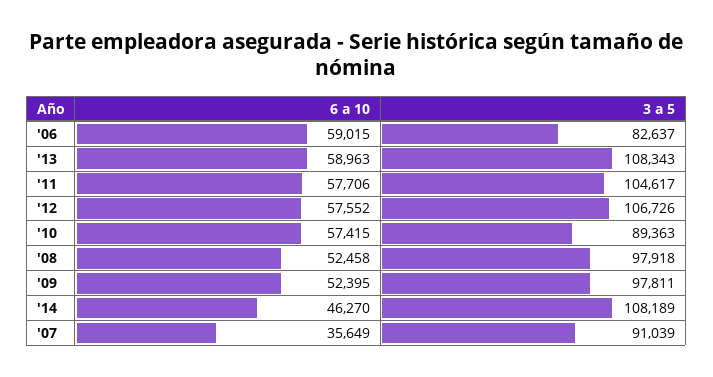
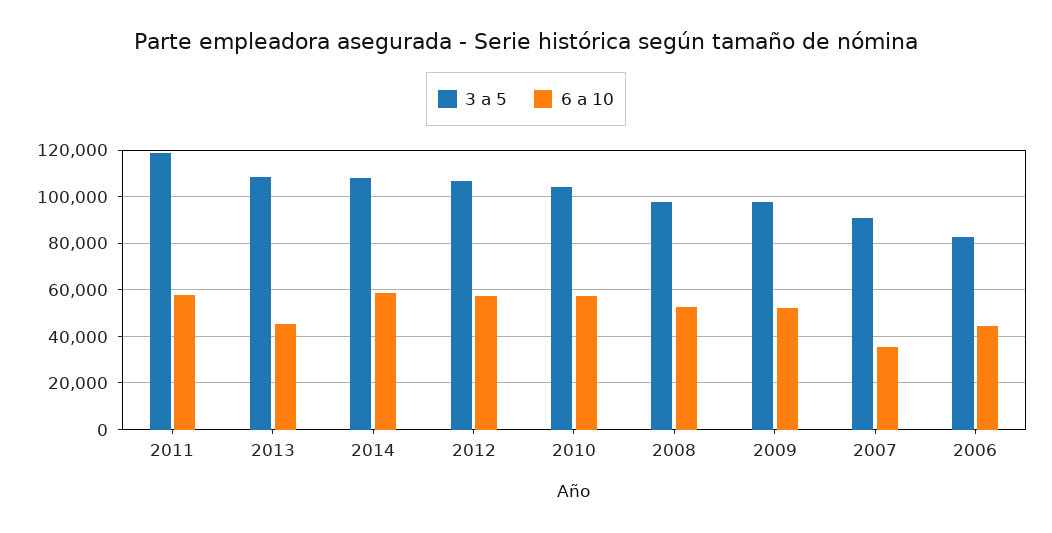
  {
    "6 a 10": {
-     "'06": 59015,
+     "'06": 45000,
-     "'13": 58963,
+     "'13": 45000,
      "'11": 57706,
      "'12": 57552,
      "'10": 57415,
      "'08": 52458,
      "'09": 52395,
-     "'14": 46270,
+     "'14": 60000,
      "'07": 35649
    },
    "3 a 5": {
      "'06": 82637,
      "'13": 108343,
-     "'11": 104617,
+     "'11": 120000,
      "'12": 106726,
-     "'10": 89363,
+     "'10": 105000,
      "'08": 97918,
      "'09": 97811,
      "'14": 108189,
      "'07": 91039
    }
  }

